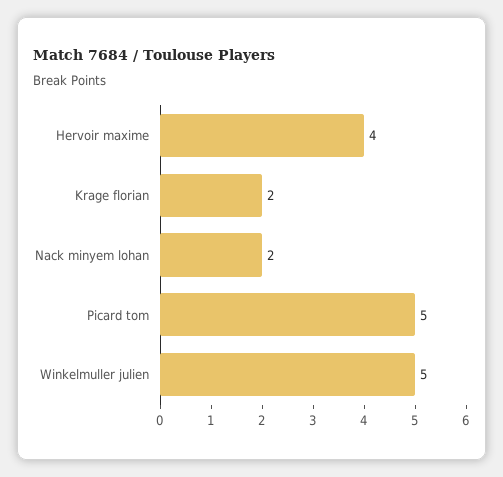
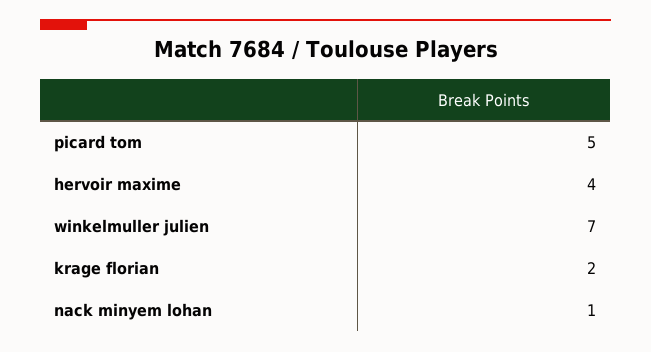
  {
    "Hervoir maxime": 4,
    "Krage florian": 2,
-   "Nack minyem lohan": 2,
+   "Nack minyem lohan": 1,
    "Picard tom": 5,
-   "Winkelmuller julien": 5
+   "Winkelmuller julien": 7
  }

